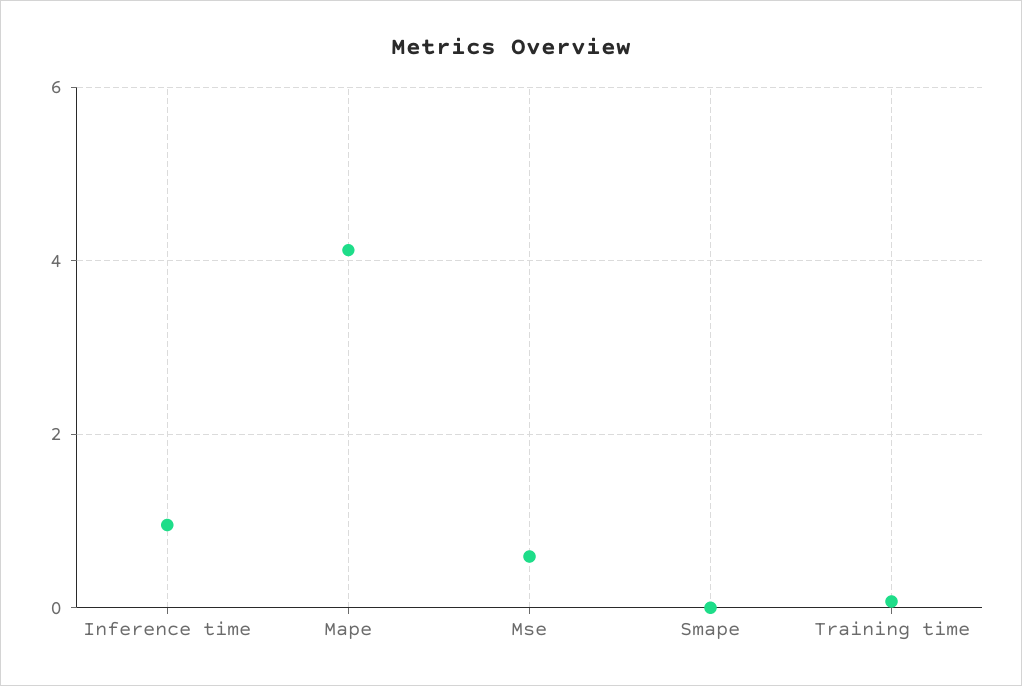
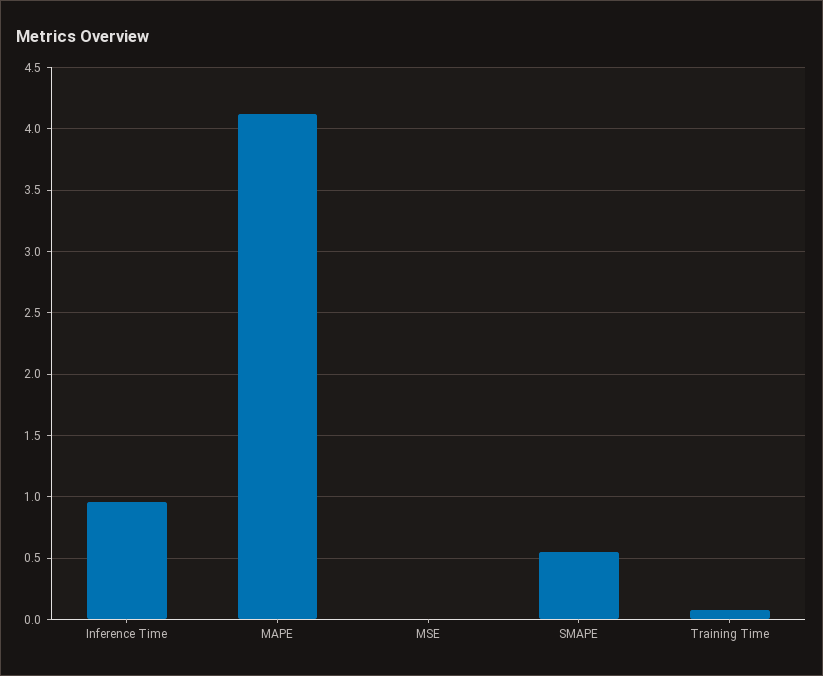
  {
    "Inference time": 0.95,
    "Mape": 4.1,
-   "Mse": 0.6,
+   "Mse": 0,
-   "Smape": 0,
+   "Smape": 0.55,
    "Training time": 0.05
  }

